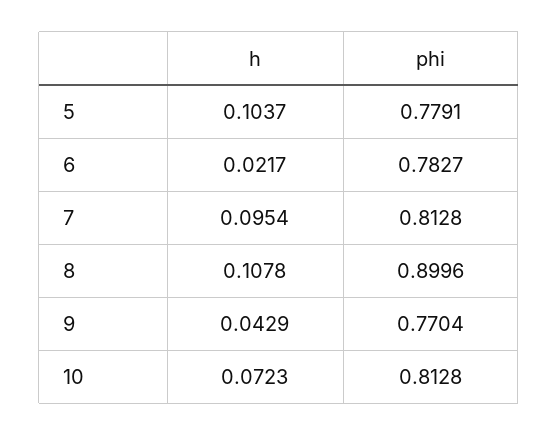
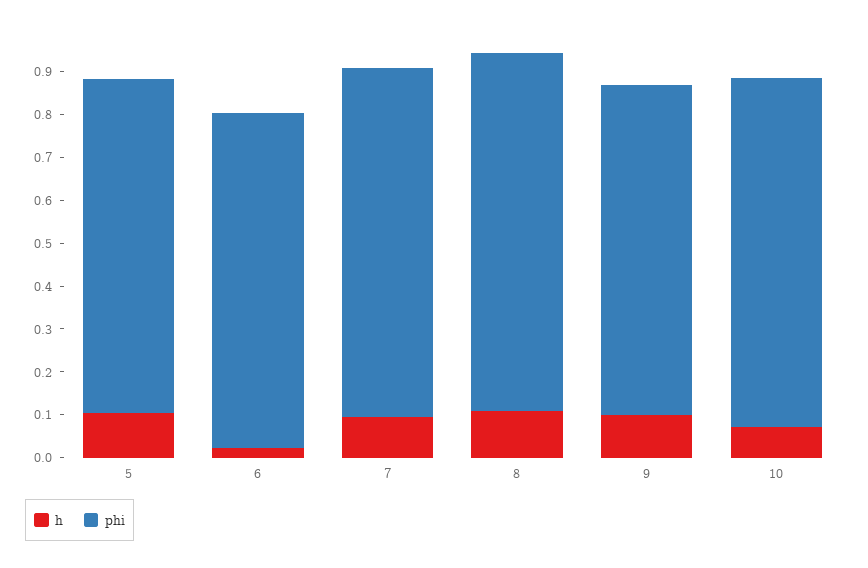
  {
    "h": {
      "5": 0.1037,
      "6": 0.0217,
      "7": 0.0954,
      "8": 0.1078,
-     "9": 0.0429,
+     "9": 0.1,
      "10": 0.0723
    },
    "phi": {
      "5": 0.7791,
      "6": 0.7827,
      "7": 0.8128,
-     "8": 0.8996,
+     "8": 0.84,
      "9": 0.7704,
      "10": 0.8128
    }
  }

